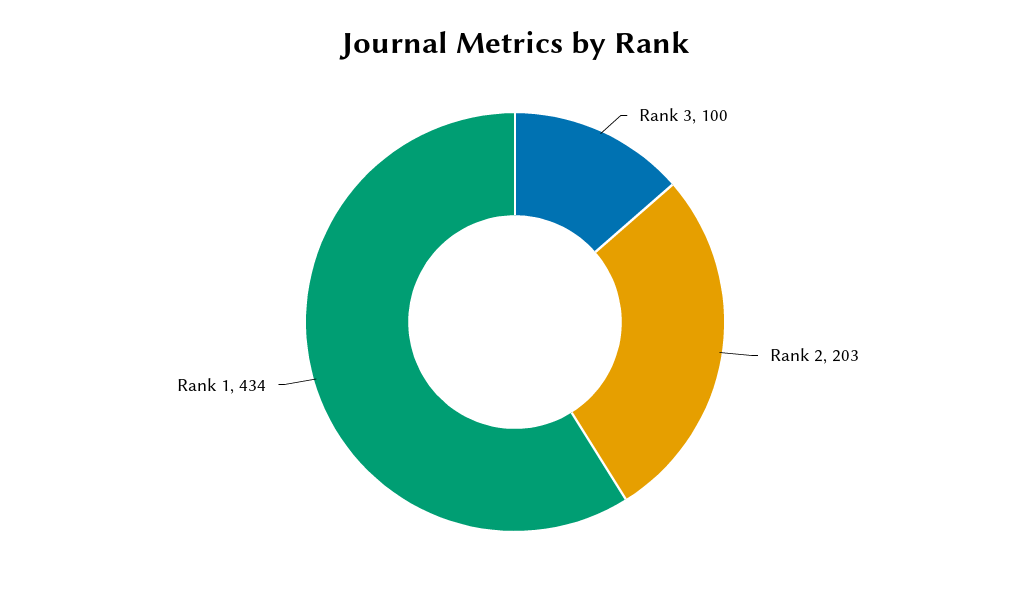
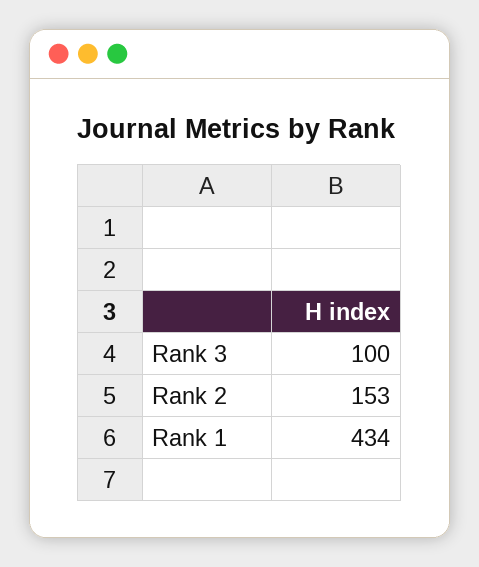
  {
    "Rank 3": 100,
-   "Rank 2": 203,
+   "Rank 2": 153,
    "Rank 1": 434
  }

